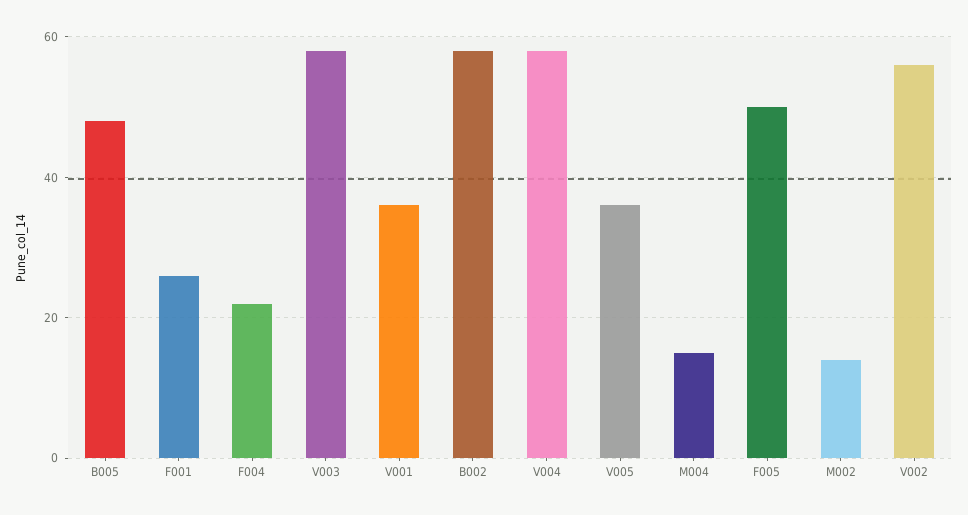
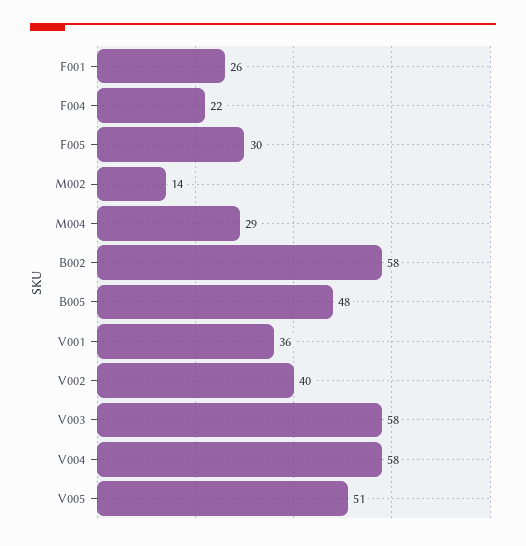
  {
    "B005": 48,
    "F001": 26,
    "F004": 22,
    "V003": 58,
    "V001": 36,
    "B002": 58,
    "V004": 58,
-   "V005": 35,
+   "V005": 51,
-   "M004": 15,
+   "M004": 29,
-   "F005": 50,
+   "F005": 30,
    "M002": 14,
-   "V002": 55
+   "V002": 40
  }

